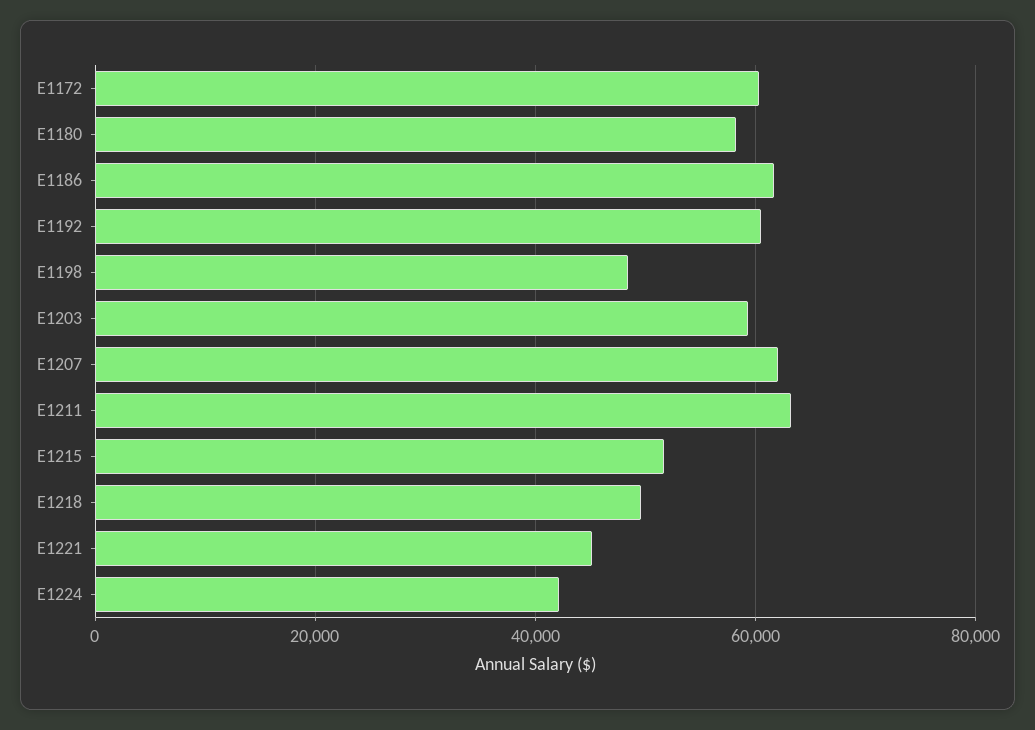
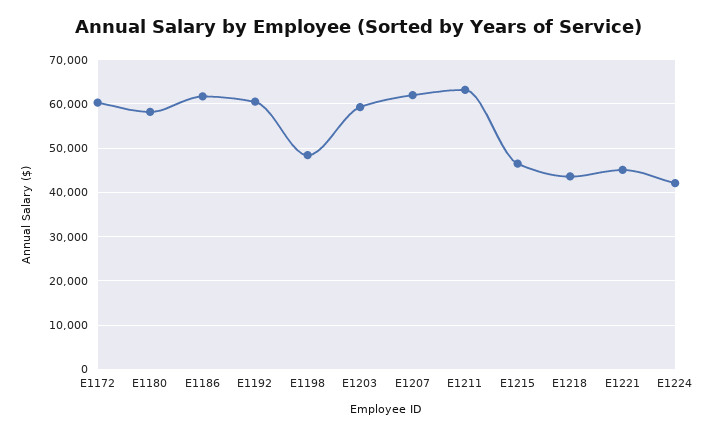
  {
    "E1172": 60000,
    "E1180": 58000,
    "E1186": 62000,
    "E1192": 60000,
    "E1198": 48000,
    "E1203": 60000,
    "E1207": 62000,
    "E1211": 64000,
-   "E1215": 52000,
+   "E1215": 46000,
-   "E1218": 50000,
+   "E1218": 44000,
    "E1221": 46000,
    "E1224": 42000
  }

